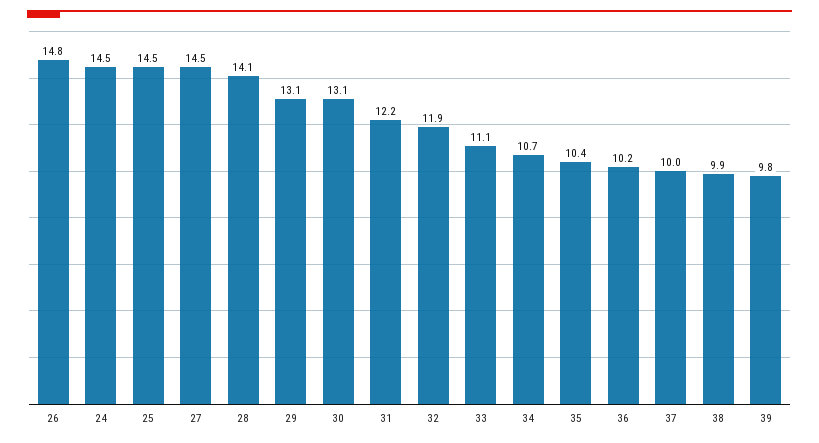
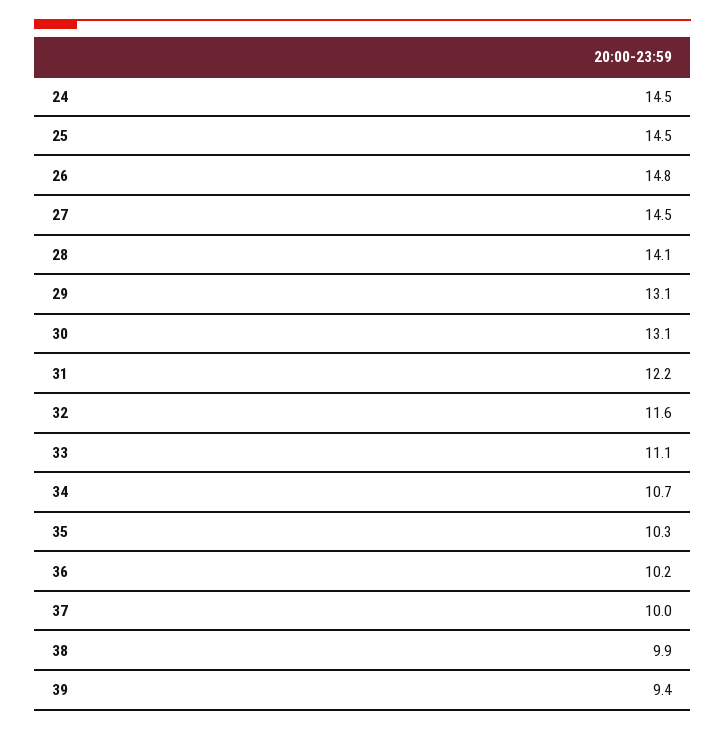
  {
    "26": 14.8,
    "24": 14.5,
    "25": 14.5,
    "27": 14.5,
    "28": 14.1,
    "29": 13.1,
    "30": 13.1,
    "31": 12.2,
-   "32": 11.9,
+   "32": 11.6,
    "33": 11.1,
    "34": 10.7,
-   "35": 10.4,
+   "35": 10.3,
    "36": 10.2,
    "37": 10,
    "38": 9.9,
-   "39": 9.8
+   "39": 9.4
  }

